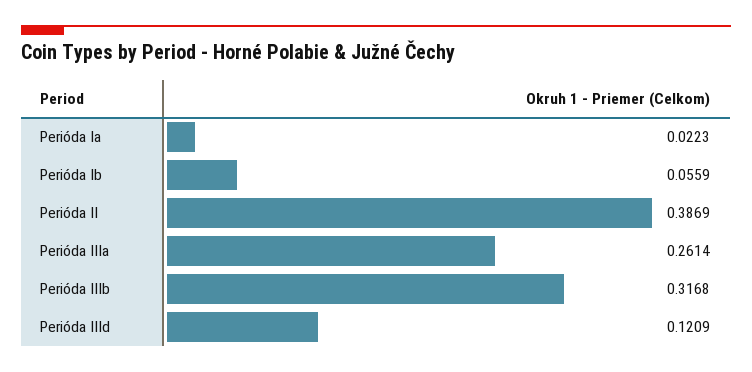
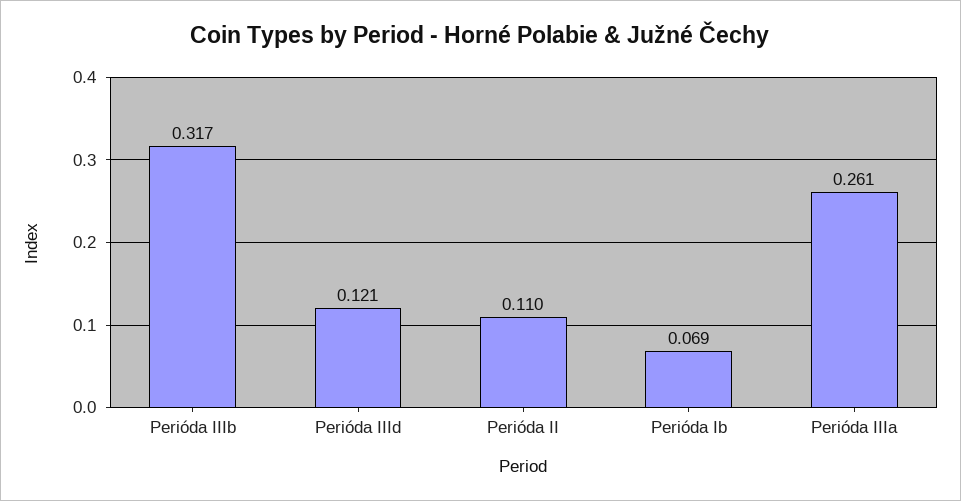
  {
-   "Perióda Ia": 0.0223,
-   "Perióda Ib": 0.0559,
+   "Perióda Ib": 0.069,
-   "Perióda II": 0.3869,
+   "Perióda II": 0.11,
    "Perióda IIIa": 0.2614,
    "Perióda IIIb": 0.3168,
    "Perióda IIId": 0.1209
  }

